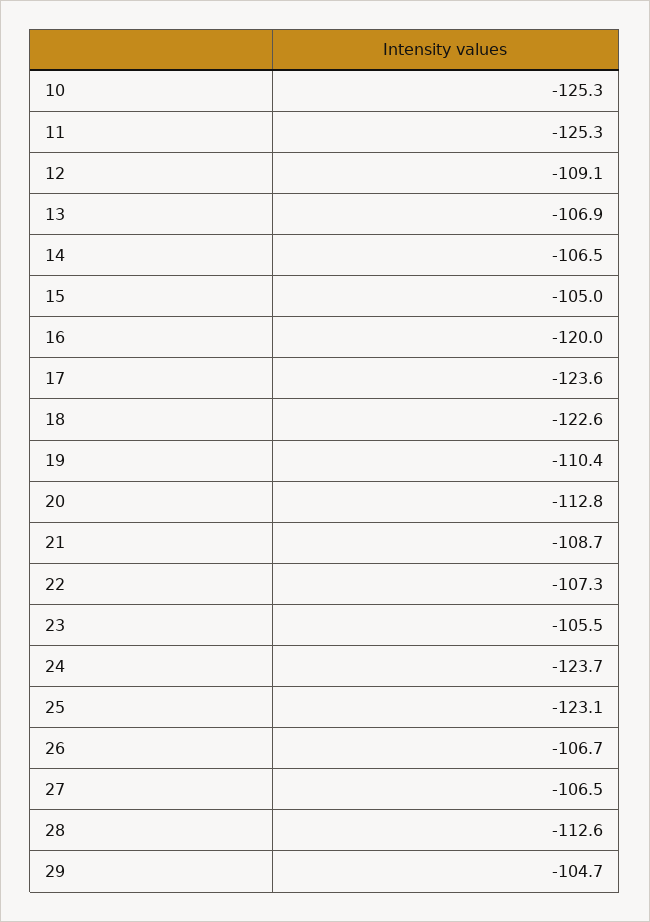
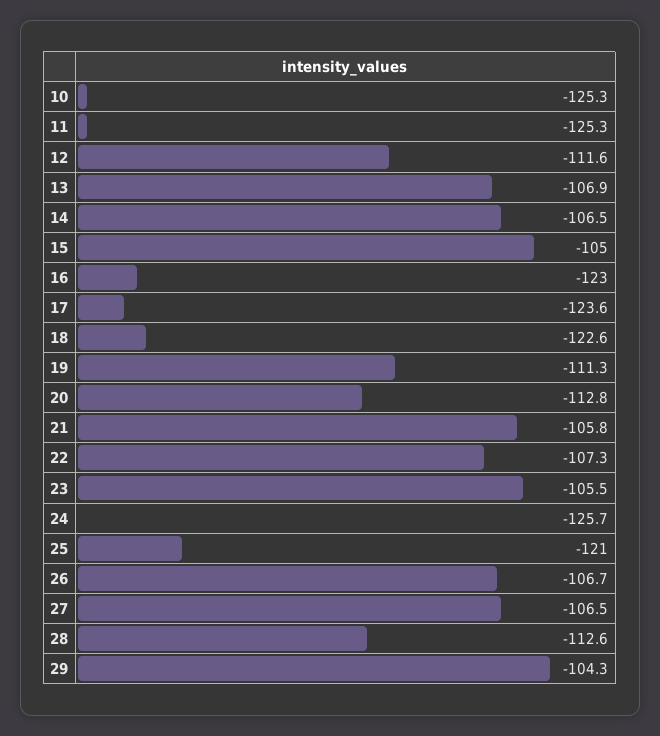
  {
    "10": -125.3,
    "11": -125.3,
-   "12": -109.1,
+   "12": -111.6,
    "13": -106.9,
    "14": -106.5,
    "15": -105,
-   "16": -120,
+   "16": -123,
    "17": -123.6,
    "18": -122.6,
-   "19": -110.4,
+   "19": -111.3,
    "20": -112.8,
-   "21": -108.7,
+   "21": -105.8,
    "22": -107.3,
    "23": -105.5,
-   "24": -123.7,
+   "24": -125.7,
-   "25": -123.1,
+   "25": -121,
    "26": -106.7,
    "27": -106.5,
    "28": -112.6,
-   "29": -104.7
+   "29": -104.3
  }

